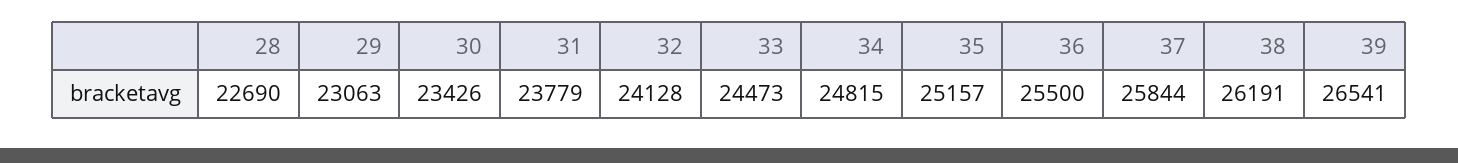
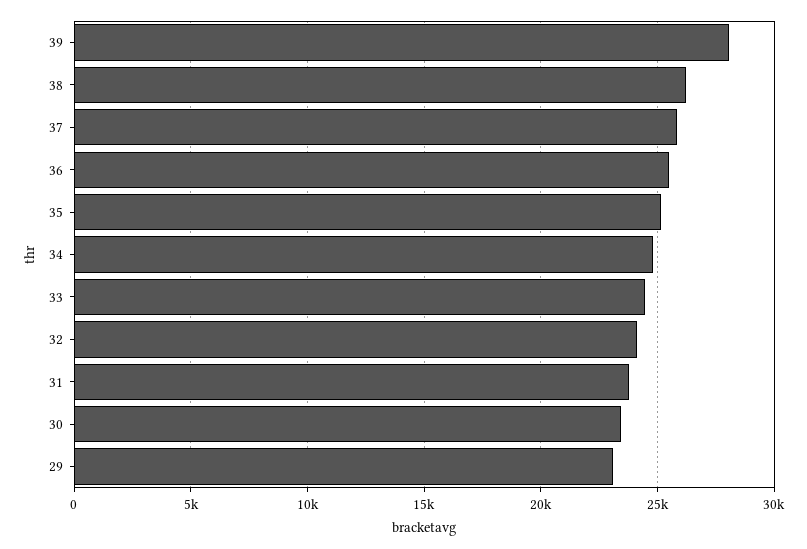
  {
-   "28": 22690,
    "29": 23063,
    "30": 23426,
    "31": 23779,
    "32": 24128,
    "33": 24473,
    "34": 24815,
    "35": 25157,
    "36": 25500,
    "37": 25844,
    "38": 26191,
-   "39": 26541
+   "39": 28000
  }

